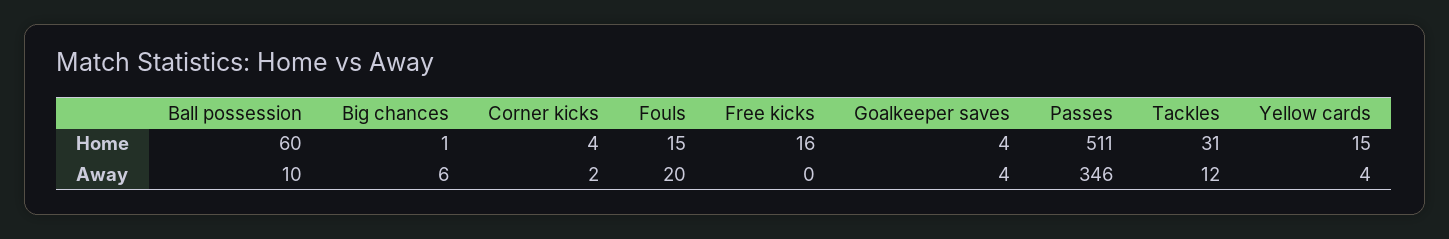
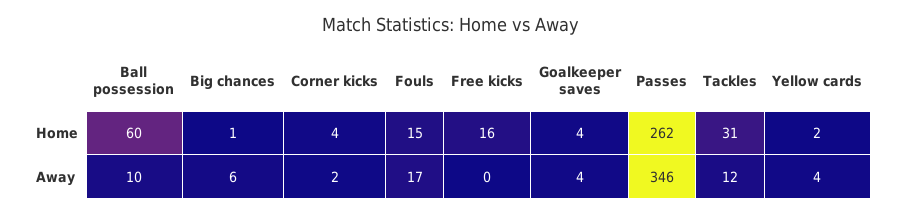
  {
    "Ball possession": {
      "Home": 60,
      "Away": 10
    },
    "Big chances": {
      "Home": 1,
      "Away": 6
    },
    "Corner kicks": {
      "Home": 4,
      "Away": 2
    },
    "Fouls": {
      "Home": 15,
-     "Away": 20
+     "Away": 17
    },
    "Free kicks": {
      "Home": 16,
      "Away": 0
    },
    "Goalkeeper saves": {
      "Home": 4,
      "Away": 4
    },
    "Passes": {
-     "Home": 511,
+     "Home": 262,
      "Away": 346
    },
    "Tackles": {
      "Home": 31,
      "Away": 12
    },
    "Yellow cards": {
-     "Home": 15,
+     "Home": 2,
      "Away": 4
    }
  }

